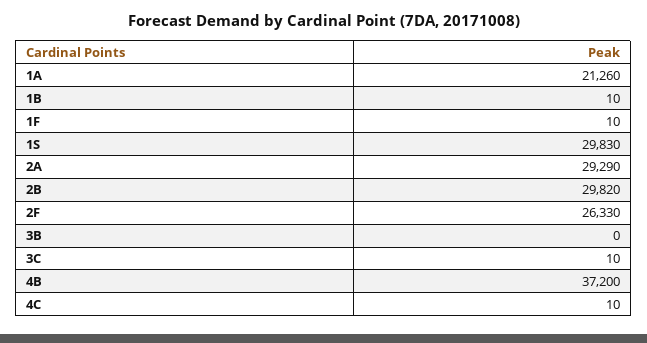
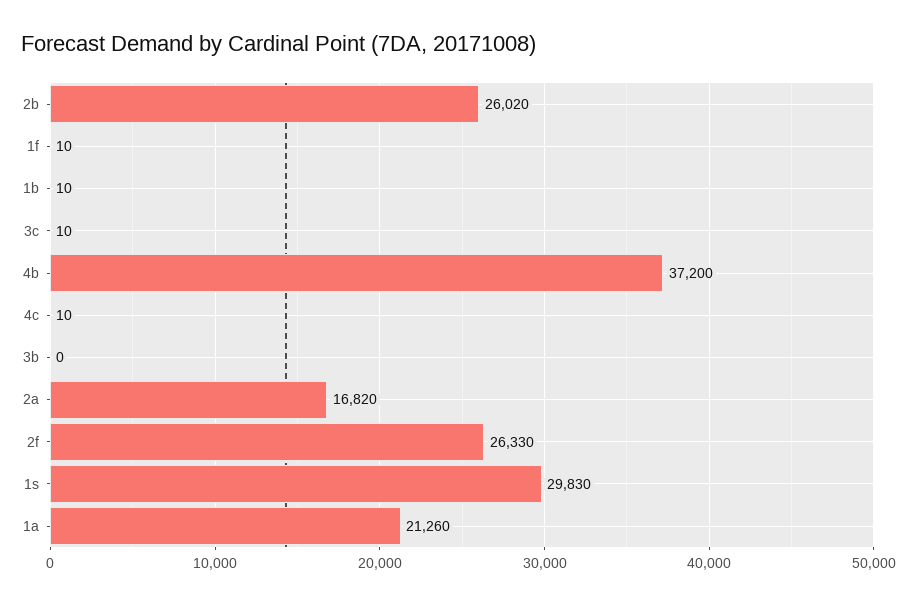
  {
    "1A": 21260,
    "1B": 10,
    "1F": 10,
    "1S": 29830,
-   "2A": 29290,
+   "2A": 16820,
-   "2B": 29820,
+   "2B": 26020,
    "2F": 26330,
    "3B": 0,
    "3C": 10,
    "4B": 37200,
    "4C": 10
  }

